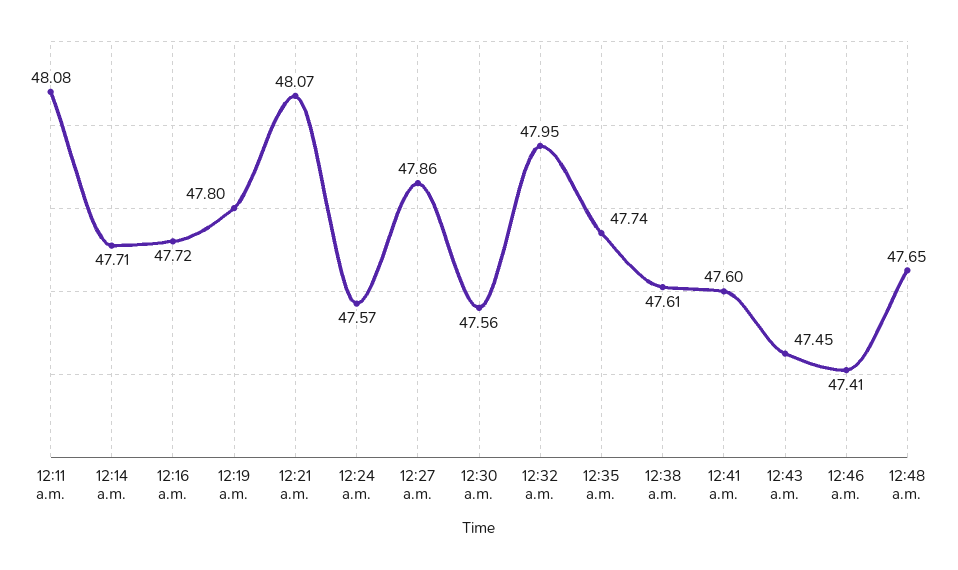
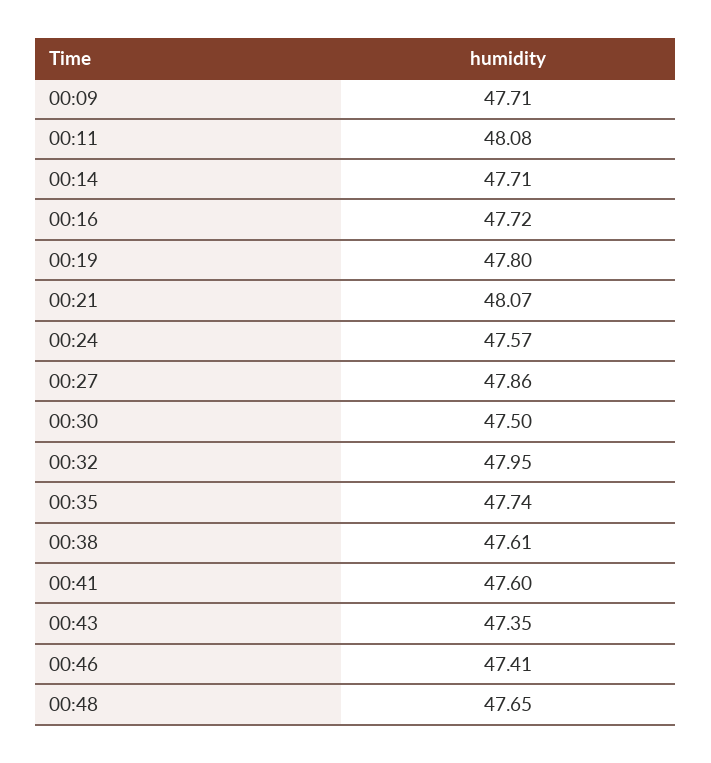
  {
    "12:11 a.m.": 48.08,
    "12:14 a.m.": 47.71,
    "12:16 a.m.": 47.72,
    "12:19 a.m.": 47.8,
    "12:21 a.m.": 48.07,
    "12:24 a.m.": 47.57,
    "12:27 a.m.": 47.86,
-   "12:30 a.m.": 47.56,
+   "12:30 a.m.": 47.5,
    "12:32 a.m.": 47.95,
    "12:35 a.m.": 47.74,
    "12:38 a.m.": 47.61,
    "12:41 a.m.": 47.6,
-   "12:43 a.m.": 47.45,
+   "12:43 a.m.": 47.35,
    "12:46 a.m.": 47.41,
-   "12:48 a.m.": 47.65
+   "12:48 a.m.": 47.65,
+   "00:09": 47.71
  }

